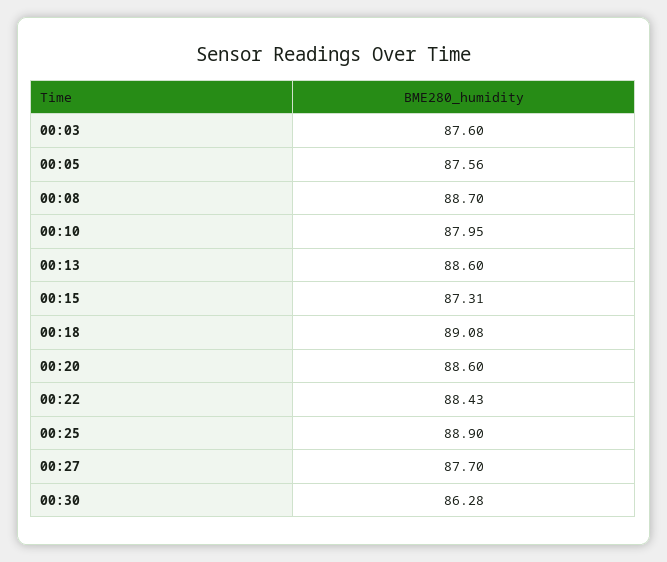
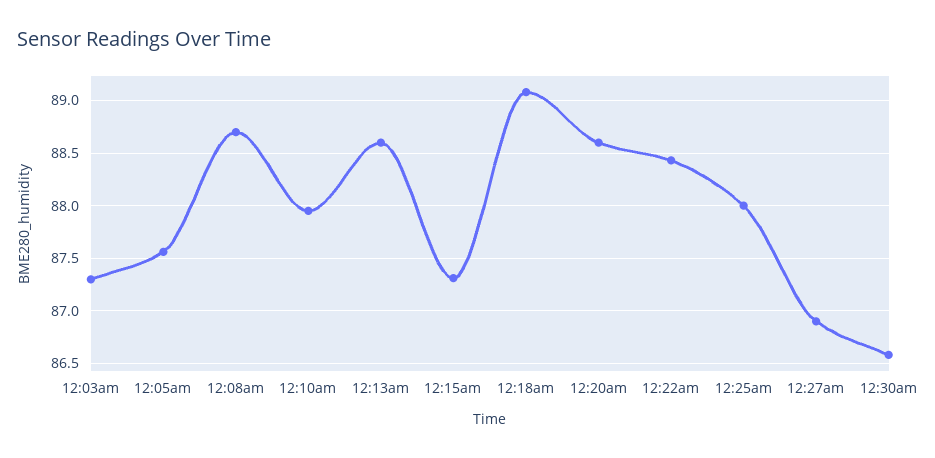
  {
-   "00:03": 87.6,
+   "00:03": 87.3,
    "00:05": 87.56,
    "00:08": 88.7,
    "00:10": 87.95,
    "00:13": 88.6,
    "00:15": 87.31,
    "00:18": 89.08,
    "00:20": 88.6,
    "00:22": 88.43,
-   "00:25": 88.9,
+   "00:25": 88,
-   "00:27": 87.7,
+   "00:27": 86.9,
-   "00:30": 86.28
+   "00:30": 86.6
  }

